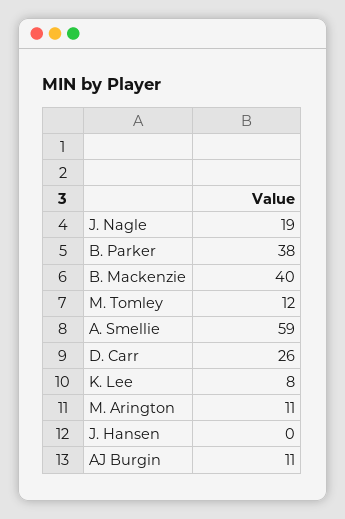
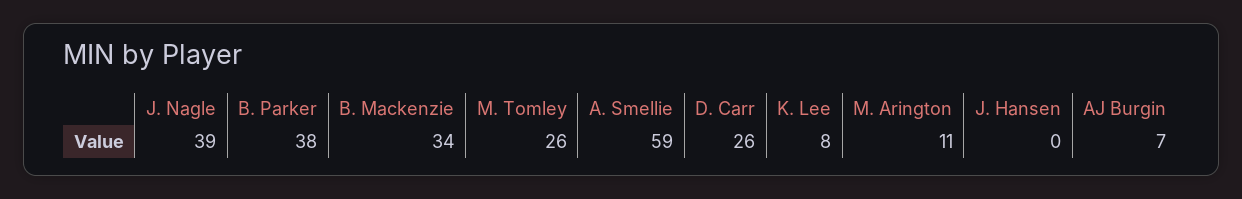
  {
-   "J. Nagle": 19,
+   "J. Nagle": 39,
    "B. Parker": 38,
-   "B. Mackenzie": 40,
+   "B. Mackenzie": 34,
-   "M. Tomley": 12,
+   "M. Tomley": 26,
    "A. Smellie": 59,
    "D. Carr": 26,
    "K. Lee": 8,
    "M. Arington": 11,
    "J. Hansen": 0,
-   "AJ Burgin": 11
+   "AJ Burgin": 7
  }

